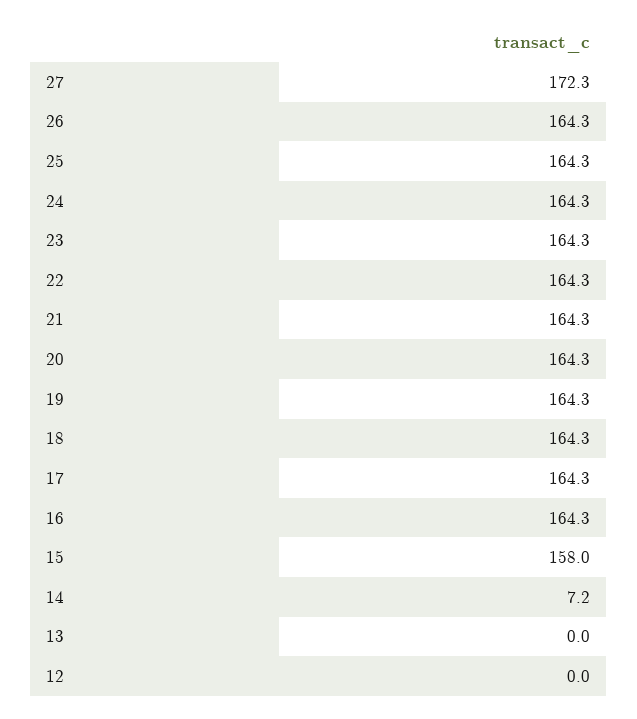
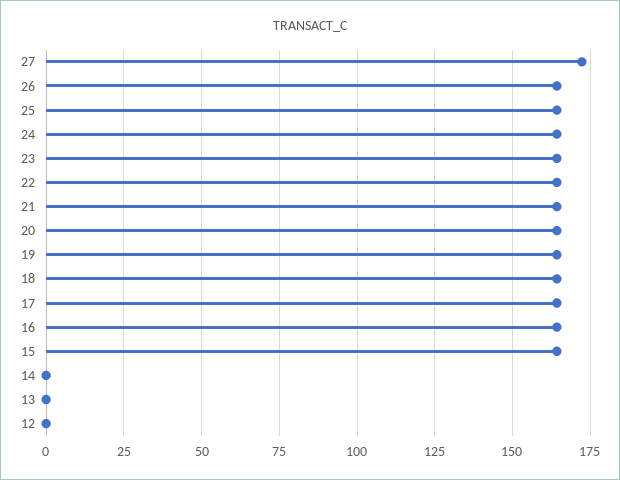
  {
    "27": 172.3,
    "26": 164.3,
    "25": 164.3,
    "24": 164.3,
    "23": 164.3,
    "22": 164.3,
    "21": 164.3,
    "20": 164.3,
    "19": 164.3,
    "18": 164.3,
    "17": 164.3,
    "16": 164.3,
-   "15": 158,
+   "15": 165,
-   "14": 7.2,
+   "14": 0,
    "13": 0,
    "12": 0
  }

